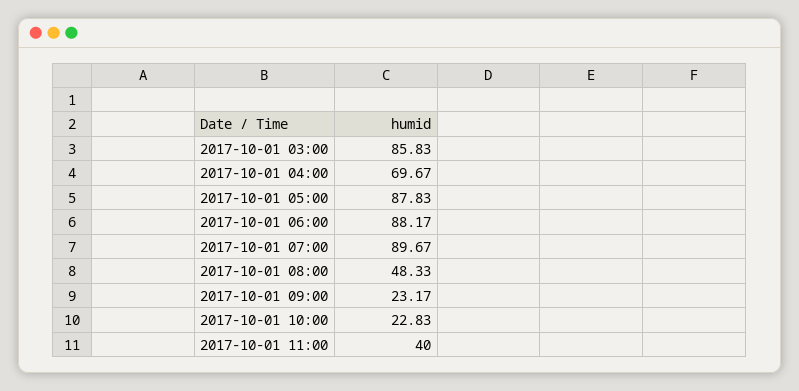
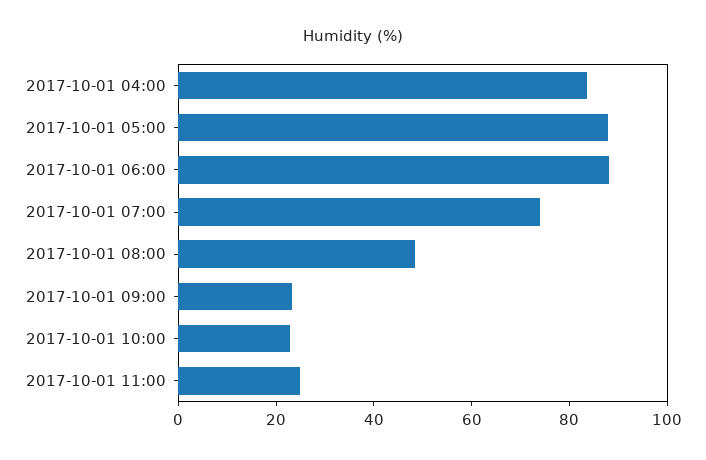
  {
-   "2017-10-01 03:00": 85.83,
-   "2017-10-01 04:00": 69.67,
+   "2017-10-01 04:00": 85,
    "2017-10-01 05:00": 87.83,
    "2017-10-01 06:00": 88.17,
-   "2017-10-01 07:00": 89.67,
+   "2017-10-01 07:00": 75,
    "2017-10-01 08:00": 48.33,
    "2017-10-01 09:00": 23.17,
    "2017-10-01 10:00": 22.83,
-   "2017-10-01 11:00": 40
+   "2017-10-01 11:00": 25
  }

